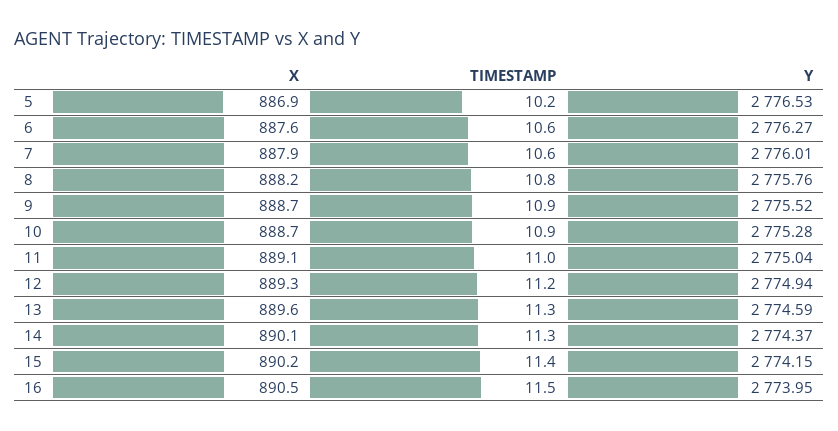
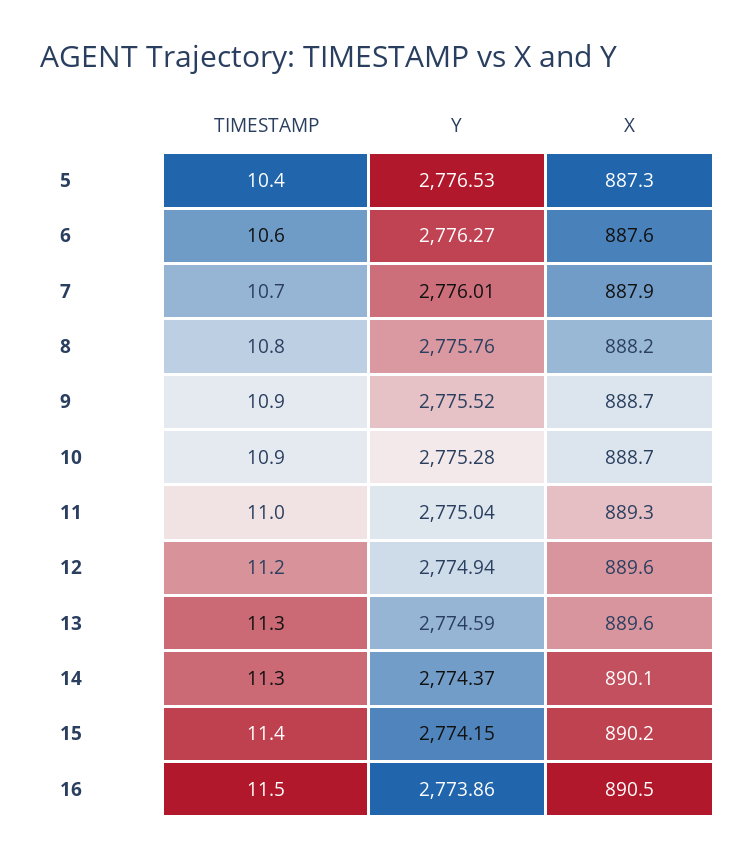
  {
    "X": {
-     "5": 886.9,
+     "5": 887.3,
      "6": 887.6,
      "7": 887.9,
      "8": 888.2,
      "9": 888.7,
      "10": 888.7,
-     "11": 889.1,
+     "11": 889.3,
-     "12": 889.3,
+     "12": 889.6,
      "13": 889.6,
      "14": 890.1,
      "15": 890.2,
      "16": 890.5
    },
    "TIMESTAMP": {
-     "5": 10.2,
+     "5": 10.4,
      "6": 10.6,
-     "7": 10.6,
+     "7": 10.7,
      "8": 10.8,
      "9": 10.9,
      "10": 10.9,
      "11": 11,
      "12": 11.2,
      "13": 11.3,
      "14": 11.3,
      "15": 11.4,
      "16": 11.5
    },
    "Y": {
      "5": 2776.53,
      "6": 2776.27,
      "7": 2776.01,
      "8": 2775.76,
      "9": 2775.52,
      "10": 2775.28,
      "11": 2775.04,
      "12": 2774.94,
      "13": 2774.59,
      "14": 2774.37,
      "15": 2774.15,
-     "16": 2773.95
+     "16": 2773.86
    }
  }

